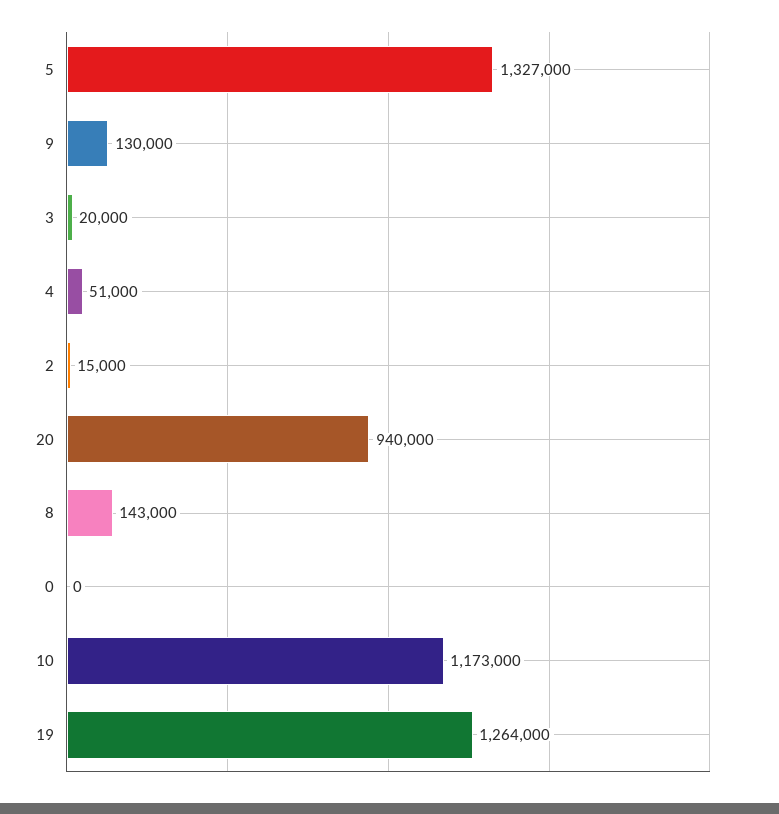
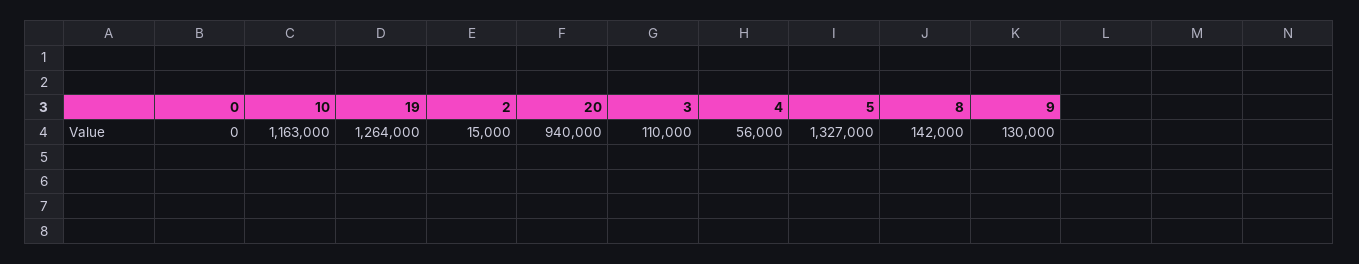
  {
    "5": 1327000,
    "9": 130000,
-   "3": 20000,
+   "3": 110000,
-   "4": 51000,
+   "4": 56000,
    "2": 15000,
    "20": 940000,
-   "8": 143000,
+   "8": 142000,
    "0": 0,
-   "10": 1173000,
+   "10": 1163000,
    "19": 1264000
  }

